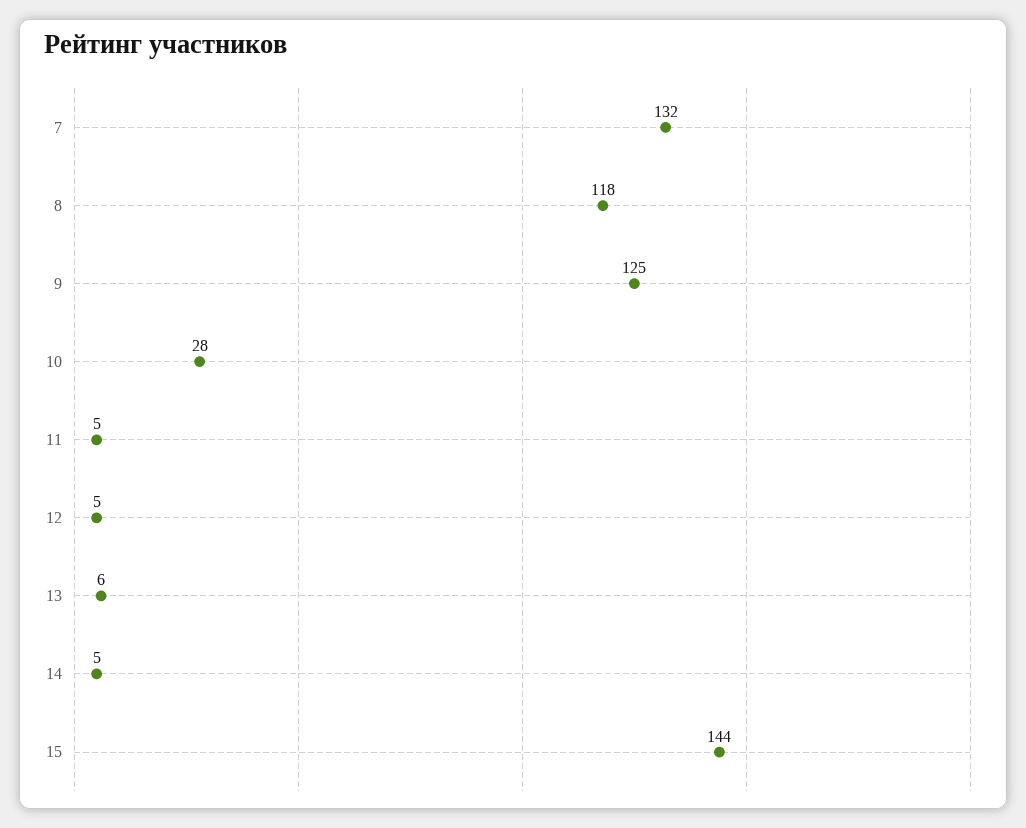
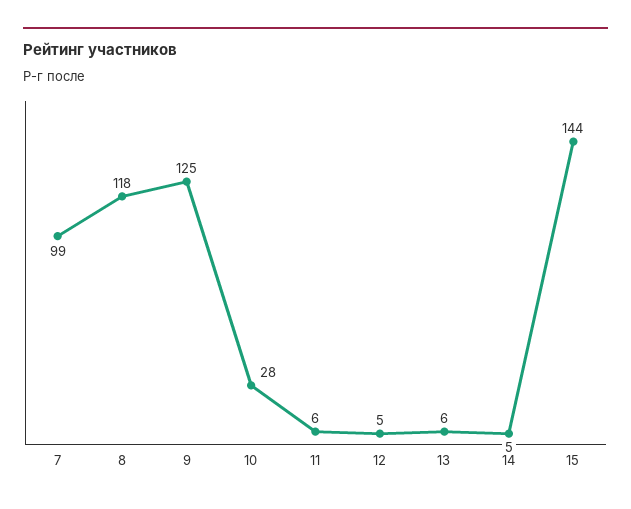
  {
-   "7": 132,
+   "7": 99,
    "8": 118,
    "9": 125,
    "10": 28,
-   "11": 5,
+   "11": 6,
    "12": 5,
    "13": 6,
    "14": 5,
    "15": 144
  }

